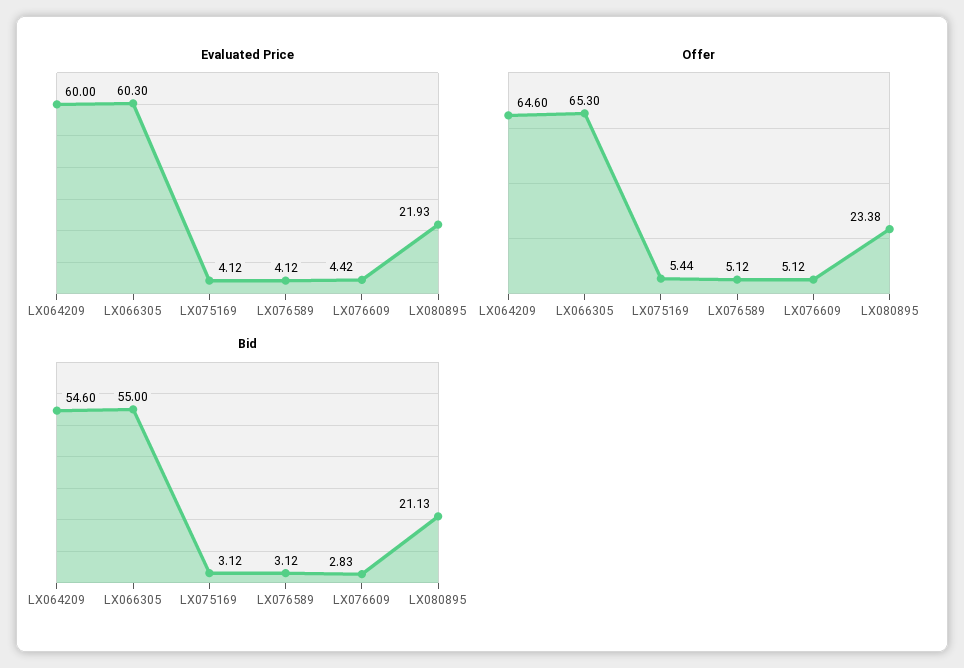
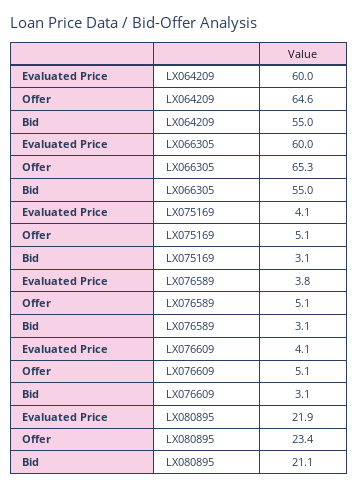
  {
    "Evaluated Price": {
      "LX064209": 60,
-     "LX066305": 60.3,
+     "LX066305": 60,
      "LX075169": 4.12,
-     "LX076589": 4.12,
+     "LX076589": 3.8,
-     "LX076609": 4.42,
+     "LX076609": 4.1,
      "LX080895": 21.93
    },
    "Offer": {
      "LX064209": 64.6,
      "LX066305": 65.3,
-     "LX075169": 5.44,
+     "LX075169": 5.1,
      "LX076589": 5.12,
      "LX076609": 5.12,
      "LX080895": 23.38
    },
    "Bid": {
-     "LX064209": 54.6,
+     "LX064209": 55,
      "LX066305": 55,
      "LX075169": 3.12,
      "LX076589": 3.12,
-     "LX076609": 2.83,
+     "LX076609": 3.1,
      "LX080895": 21.13
    }
  }

